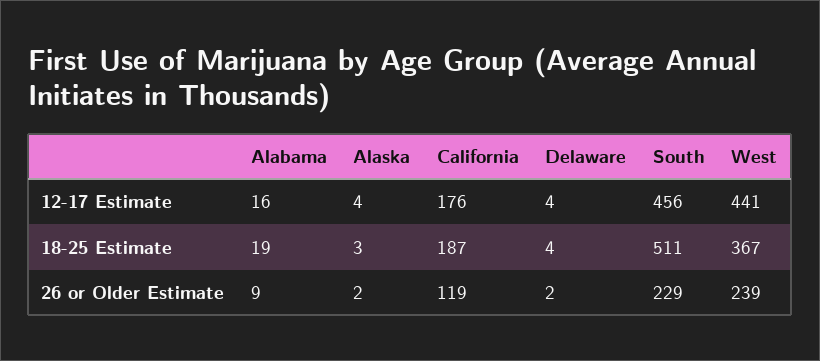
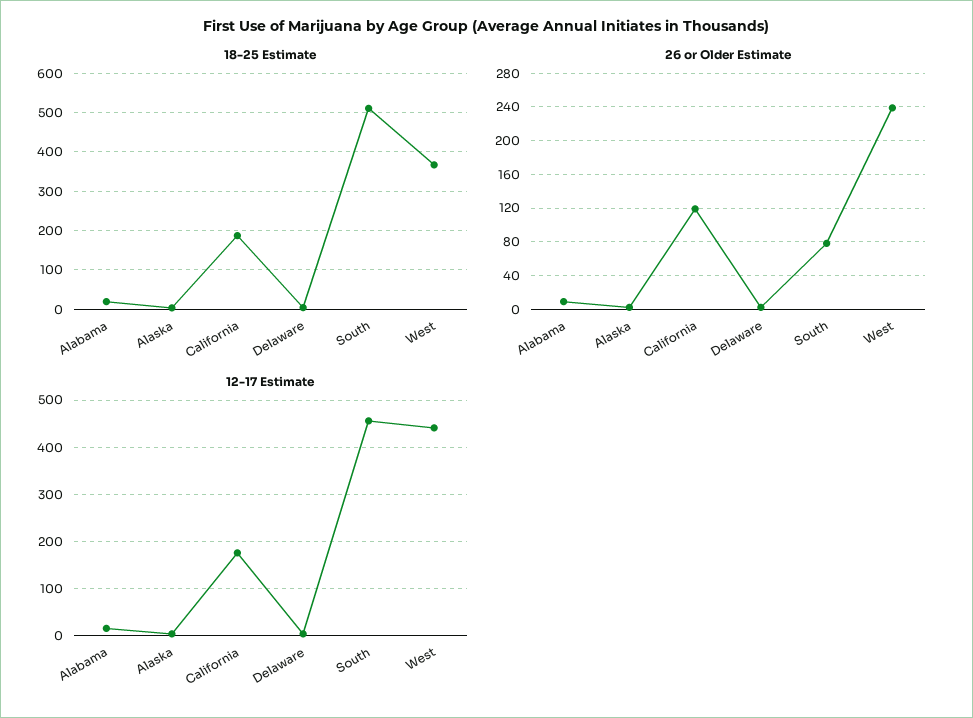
  {
    "12-17 Estimate": {
      "Alabama": 16,
      "Alaska": 4,
      "California": 176,
      "Delaware": 4,
      "South": 456,
      "West": 441
    },
    "18-25 Estimate": {
      "Alabama": 19,
      "Alaska": 3,
      "California": 187,
      "Delaware": 4,
      "South": 511,
      "West": 367
    },
    "26 or Older Estimate": {
      "Alabama": 9,
      "Alaska": 2,
      "California": 119,
      "Delaware": 2,
-     "South": 229,
+     "South": 80,
      "West": 239
    }
  }

